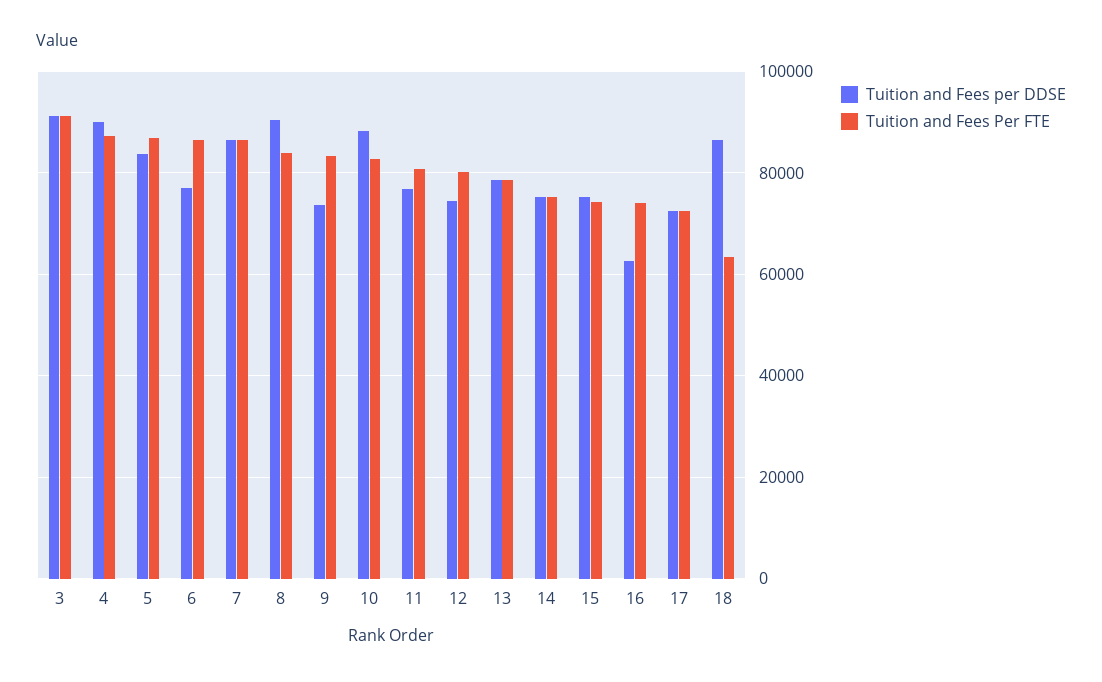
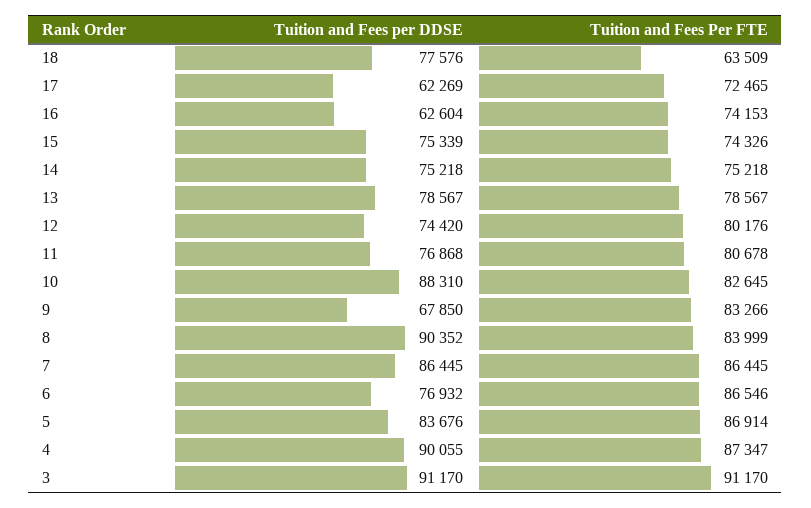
  {
    "Tuition and Fees per DDSE": {
      "3": 91170,
      "4": 90055,
      "5": 83676,
      "6": 76932,
      "7": 86445,
      "8": 90352,
-     "9": 74000,
+     "9": 67850,
      "10": 88310,
      "11": 76868,
      "12": 74420,
      "13": 78567,
      "14": 75218,
      "15": 75339,
      "16": 62604,
-     "17": 72000,
+     "17": 62269,
-     "18": 86000
+     "18": 77576
    },
    "Tuition and Fees Per FTE": {
      "3": 91170,
      "4": 87347,
      "5": 86914,
      "6": 86546,
      "7": 86445,
      "8": 83999,
      "9": 83266,
      "10": 82645,
      "11": 80678,
      "12": 80176,
      "13": 78567,
      "14": 75218,
      "15": 74326,
      "16": 74153,
      "17": 72465,
      "18": 63509
    }
  }

